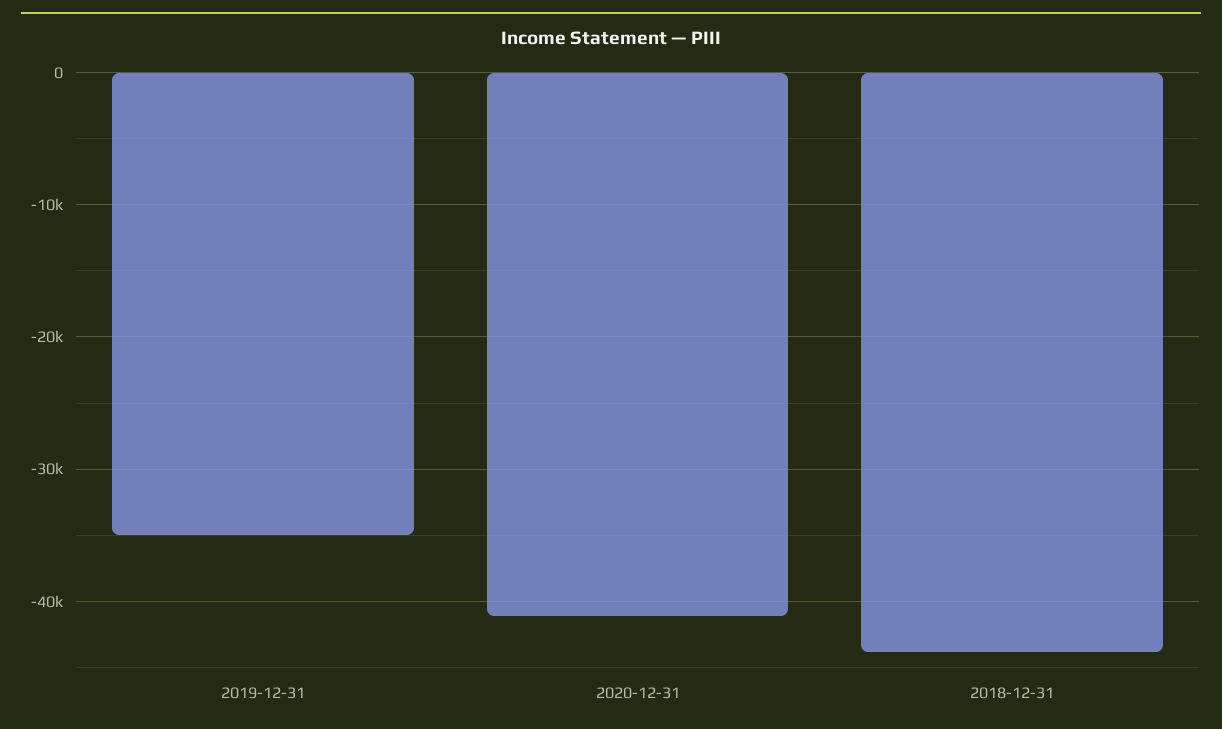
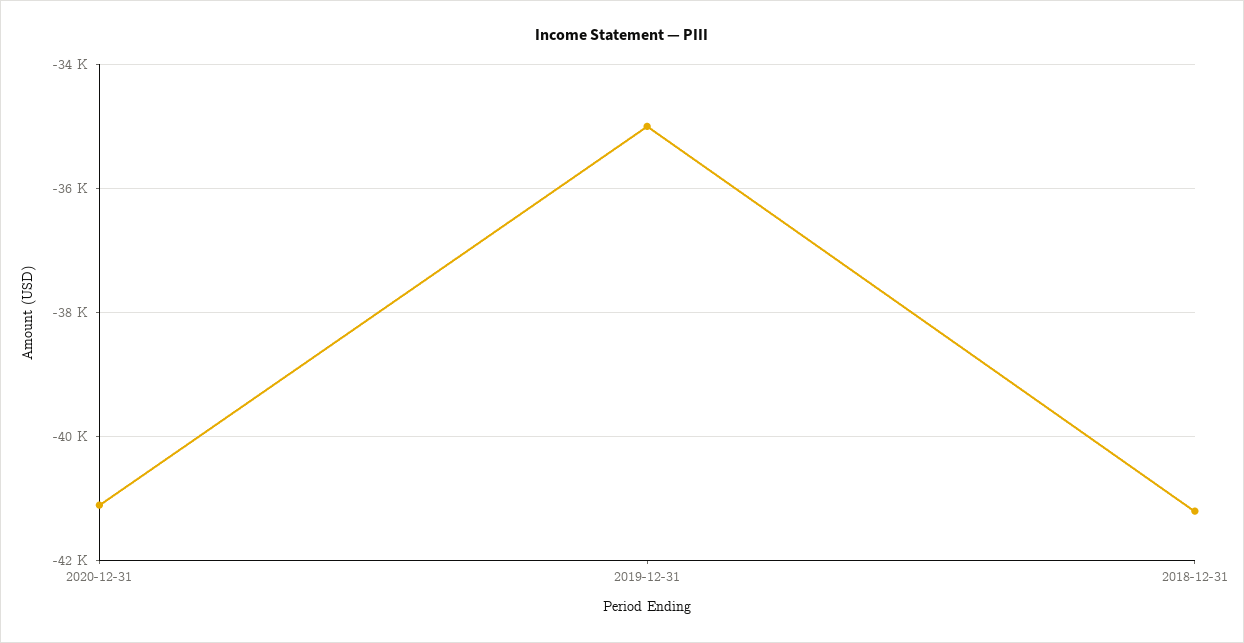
  {
    "2019-12-31": -35000,
    "2020-12-31": -41200,
-   "2018-12-31": -44000
+   "2018-12-31": -41200
  }

